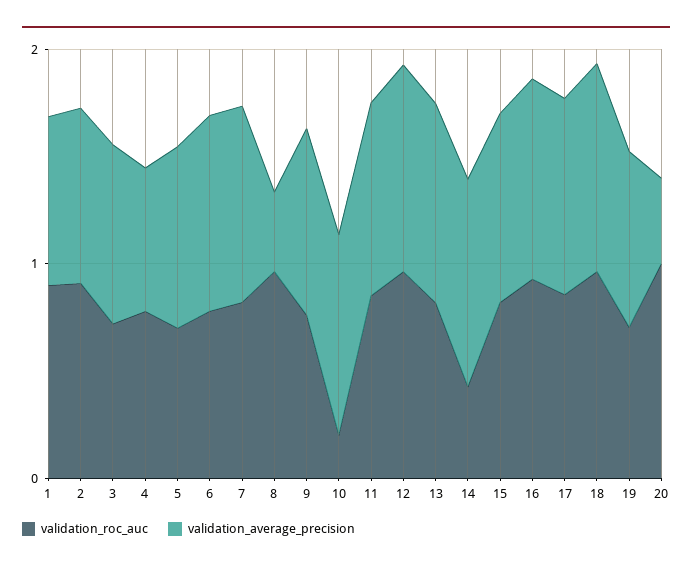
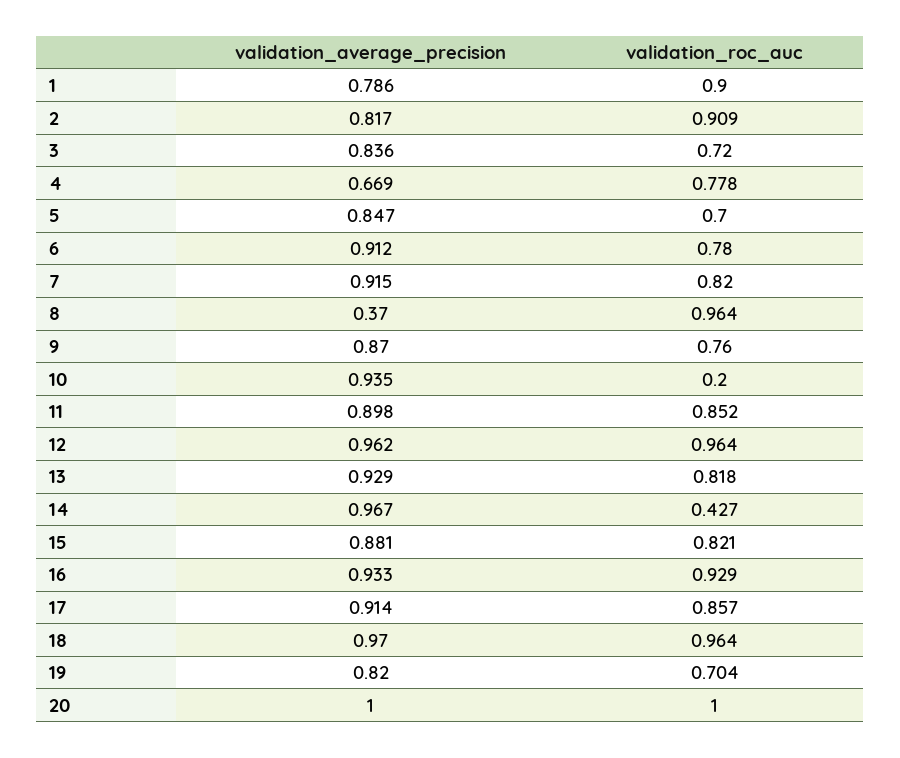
  {
    "validation_roc_auc": {
      "1": 0.9,
      "2": 0.909,
      "3": 0.72,
      "4": 0.778,
      "5": 0.7,
      "6": 0.78,
      "7": 0.82,
      "8": 0.964,
      "9": 0.76,
      "10": 0.2,
      "11": 0.852,
      "12": 0.964,
      "13": 0.818,
      "14": 0.427,
      "15": 0.821,
      "16": 0.929,
      "17": 0.857,
      "18": 0.964,
      "19": 0.704,
      "20": 1
    },
    "validation_average_precision": {
      "1": 0.786,
      "2": 0.817,
      "3": 0.836,
      "4": 0.669,
      "5": 0.847,
      "6": 0.912,
      "7": 0.915,
      "8": 0.37,
      "9": 0.87,
      "10": 0.935,
      "11": 0.898,
      "12": 0.962,
      "13": 0.929,
      "14": 0.967,
      "15": 0.881,
      "16": 0.933,
      "17": 0.914,
      "18": 0.97,
      "19": 0.82,
-     "20": 0.4
+     "20": 1
    }
  }

